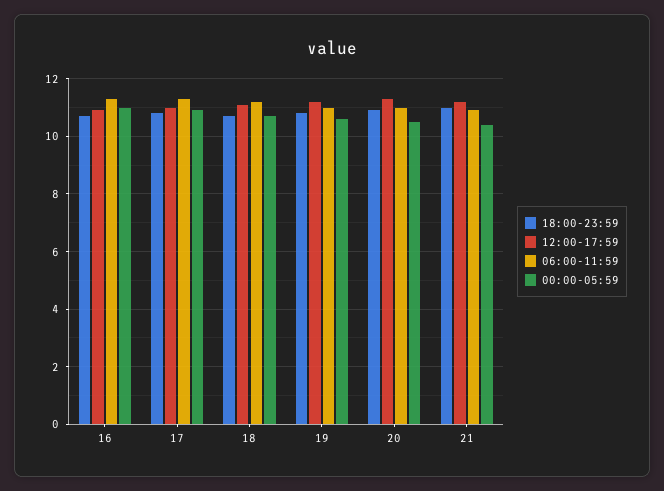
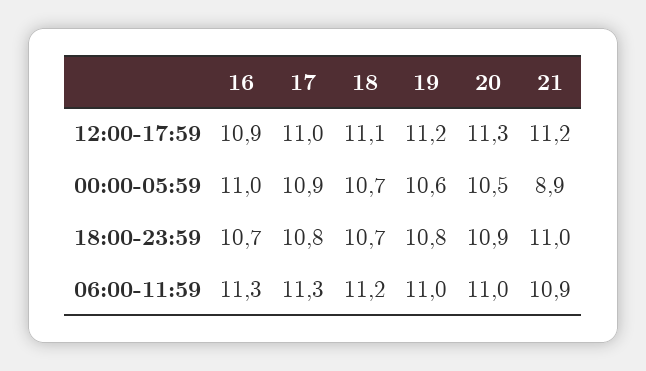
  {
    "18:00-23:59": {
      "16": 10.7,
      "17": 10.8,
      "18": 10.7,
      "19": 10.8,
      "20": 10.9,
      "21": 11
    },
    "12:00-17:59": {
      "16": 10.9,
      "17": 11,
      "18": 11.1,
      "19": 11.2,
      "20": 11.3,
      "21": 11.2
    },
    "06:00-11:59": {
      "16": 11.3,
      "17": 11.3,
      "18": 11.2,
      "19": 11,
      "20": 11,
      "21": 10.9
    },
    "00:00-05:59": {
      "16": 11,
      "17": 10.9,
      "18": 10.7,
      "19": 10.6,
      "20": 10.5,
-     "21": 10.5
+     "21": 8.9
    }
  }

